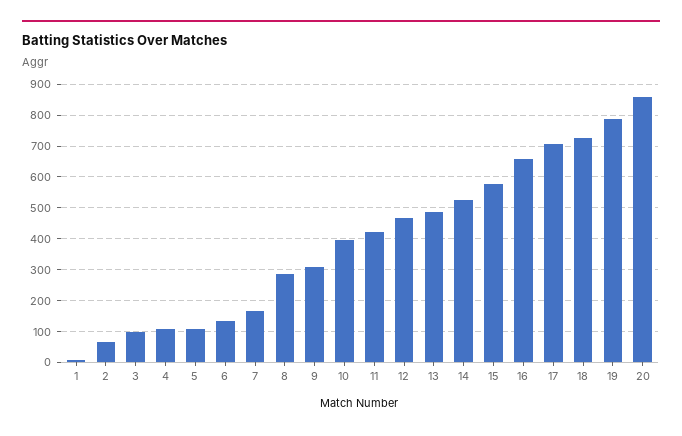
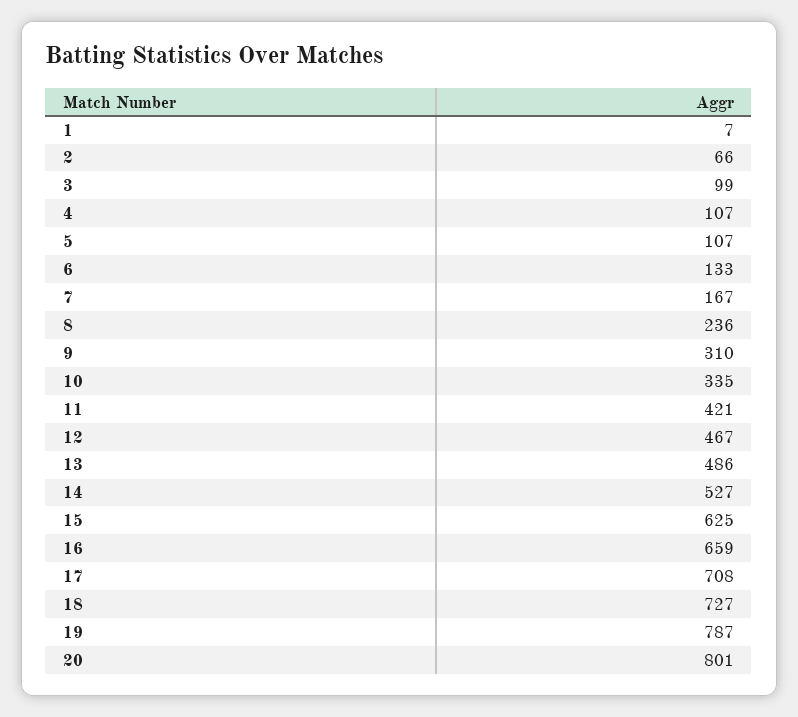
  {
    "1": 7,
    "2": 66,
    "3": 99,
    "4": 107,
    "5": 107,
    "6": 133,
    "7": 167,
-   "8": 280,
+   "8": 236,
    "9": 310,
-   "10": 400,
+   "10": 335,
    "11": 421,
    "12": 467,
    "13": 486,
    "14": 527,
-   "15": 580,
+   "15": 625,
    "16": 659,
    "17": 708,
    "18": 727,
    "19": 787,
-   "20": 860
+   "20": 801
  }

